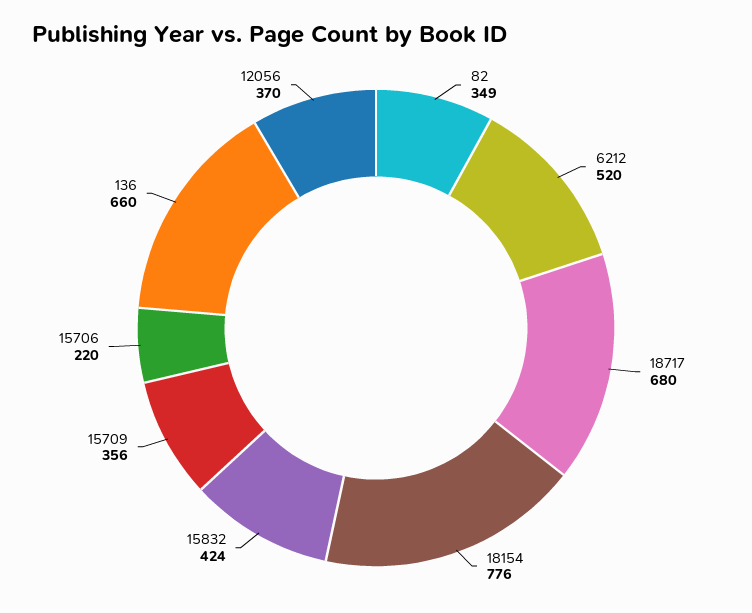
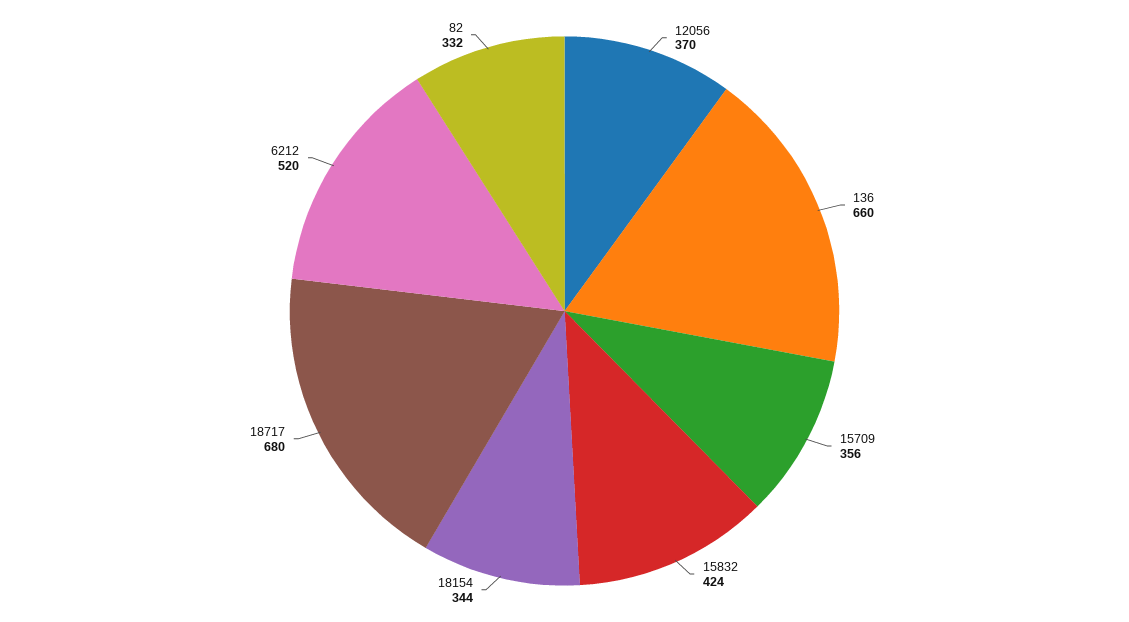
  {
-   "82": 349,
+   "82": 332,
    "6212": 520,
    "18717": 680,
-   "18154": 776,
+   "18154": 344,
    "15832": 424,
    "15709": 356,
-   "15706": 220,
    "136": 660,
    "12056": 370
  }

